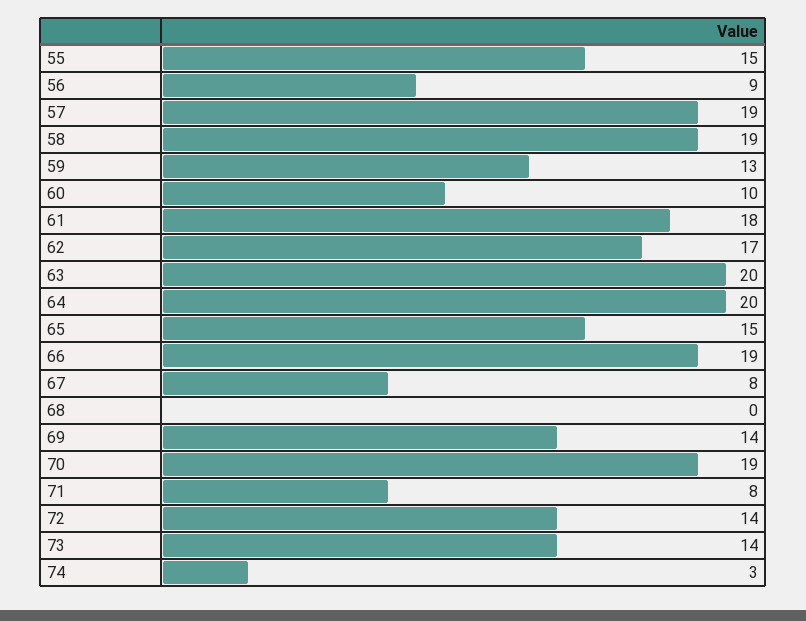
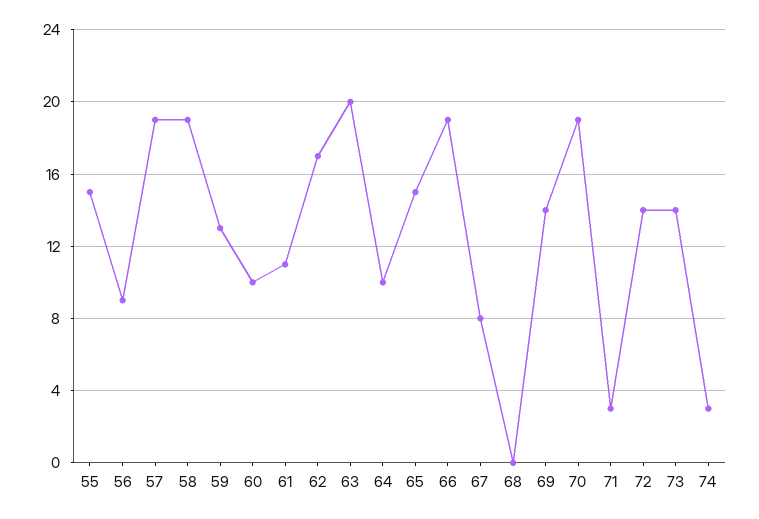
  {
    "55": 15,
    "56": 9,
    "57": 19,
    "58": 19,
    "59": 13,
    "60": 10,
-   "61": 18,
+   "61": 11,
    "62": 17,
    "63": 20,
-   "64": 20,
+   "64": 10,
    "65": 15,
    "66": 19,
    "67": 8,
    "68": 0,
    "69": 14,
    "70": 19,
-   "71": 8,
+   "71": 3,
    "72": 14,
    "73": 14,
    "74": 3
  }

